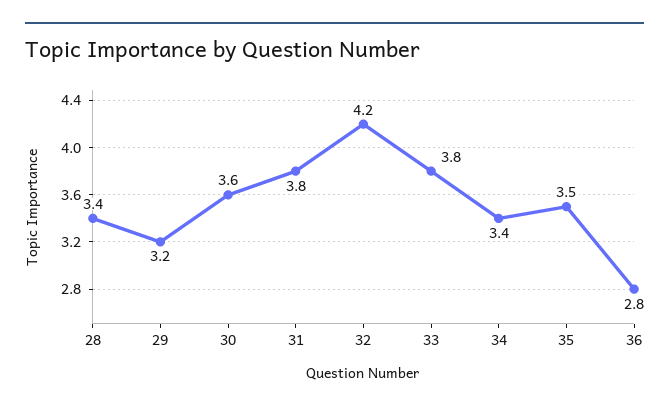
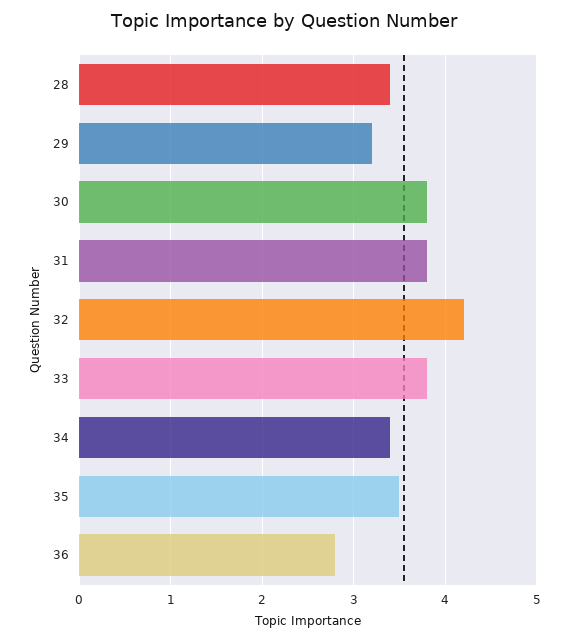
  {
    "28": 3.4,
    "29": 3.2,
-   "30": 3.6,
+   "30": 3.8,
    "31": 3.8,
    "32": 4.2,
    "33": 3.8,
    "34": 3.4,
    "35": 3.5,
    "36": 2.8
  }

